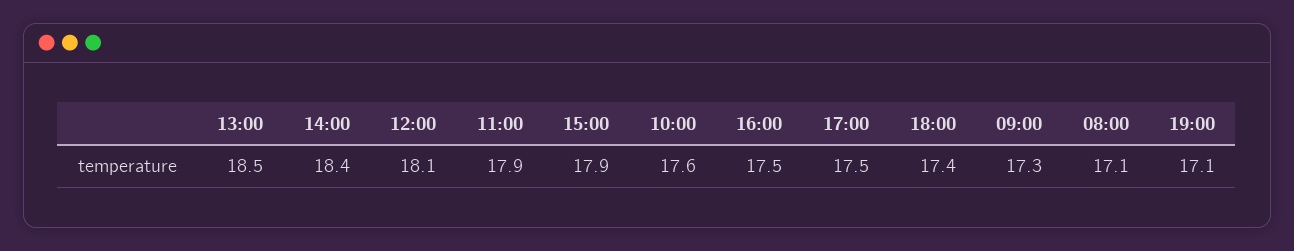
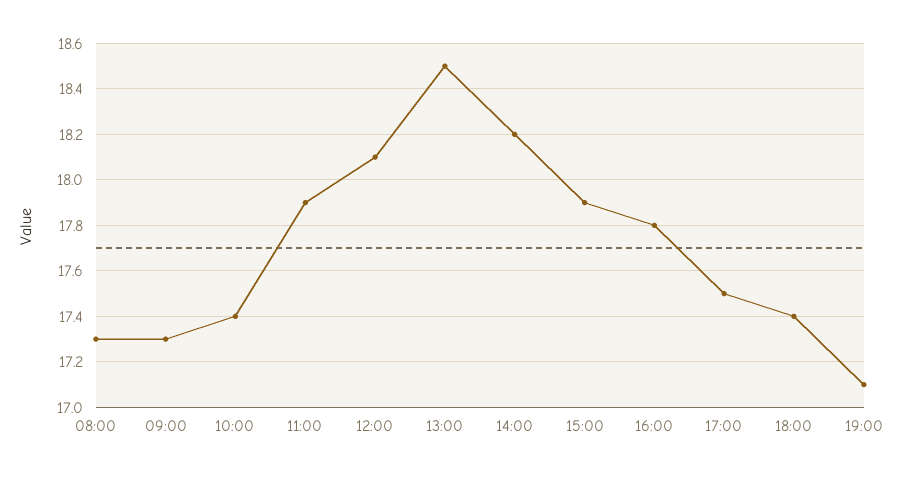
  {
    "13:00": 18.5,
-   "14:00": 18.4,
+   "14:00": 18.2,
    "12:00": 18.1,
    "11:00": 17.9,
    "15:00": 17.9,
-   "10:00": 17.6,
+   "10:00": 17.4,
-   "16:00": 17.5,
+   "16:00": 17.8,
    "17:00": 17.5,
    "18:00": 17.4,
    "09:00": 17.3,
-   "08:00": 17.1,
+   "08:00": 17.3,
    "19:00": 17.1
  }

